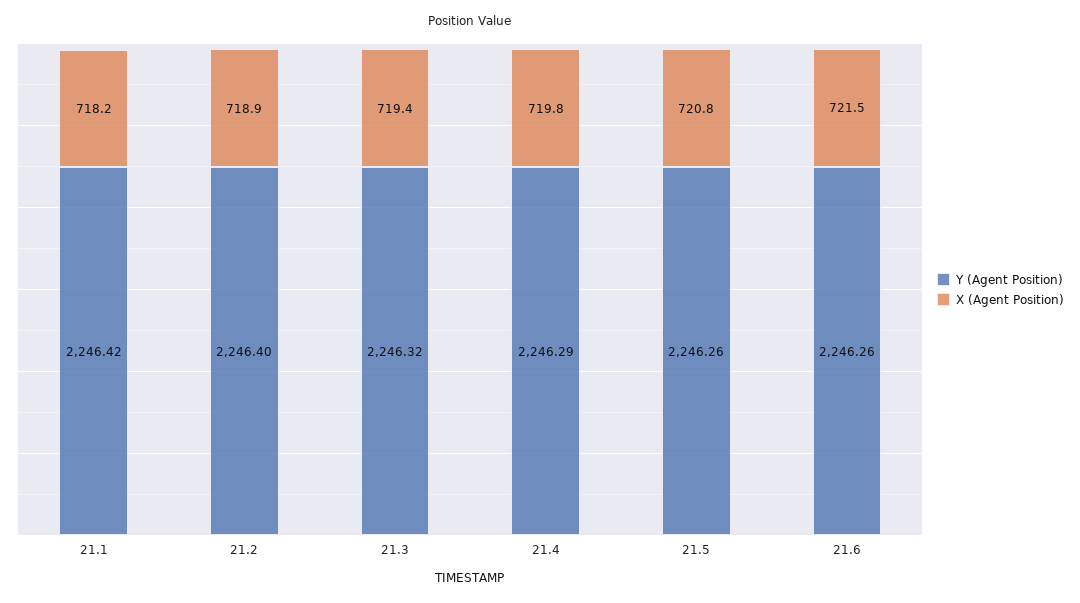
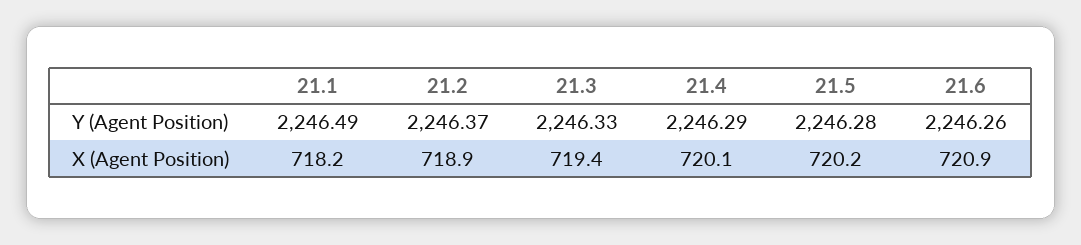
  {
    "Y (Agent Position)": {
-     "21.1": 2246.42,
+     "21.1": 2246.49,
-     "21.2": 2246.4,
+     "21.2": 2246.37,
-     "21.3": 2246.32,
+     "21.3": 2246.33,
      "21.4": 2246.29,
-     "21.5": 2246.26,
+     "21.5": 2246.28,
      "21.6": 2246.26
    },
    "X (Agent Position)": {
      "21.1": 718.2,
      "21.2": 718.9,
      "21.3": 719.4,
-     "21.4": 719.8,
+     "21.4": 720.1,
-     "21.5": 720.8,
+     "21.5": 720.2,
-     "21.6": 721.5
+     "21.6": 720.9
    }
  }

